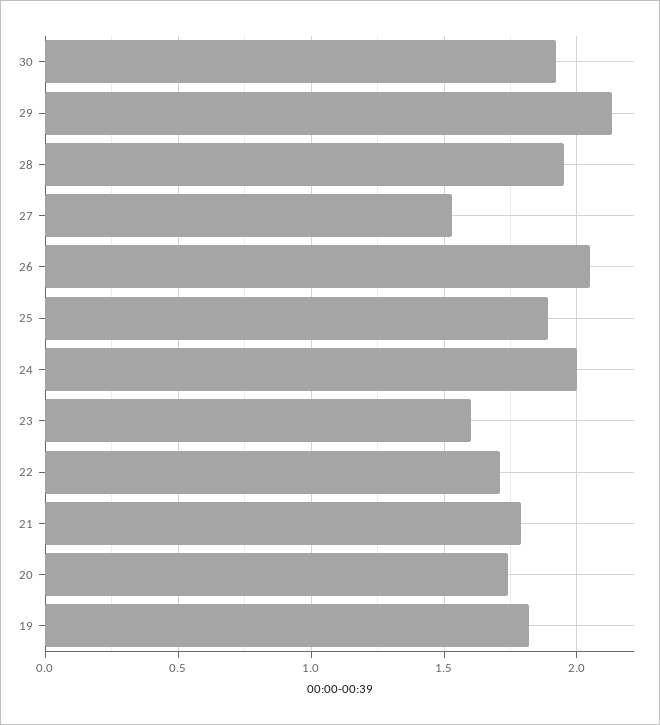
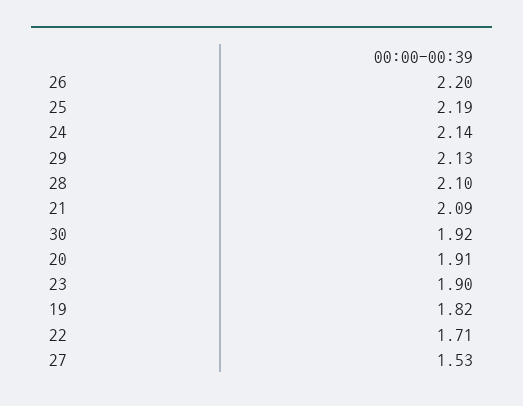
  {
    "30": 1.92,
    "29": 2.13,
-   "28": 1.95,
+   "28": 2.1,
    "27": 1.53,
-   "26": 2.05,
+   "26": 2.2,
-   "25": 1.9,
+   "25": 2.19,
-   "24": 2,
+   "24": 2.14,
-   "23": 1.6,
+   "23": 1.9,
    "22": 1.71,
-   "21": 1.8,
+   "21": 2.09,
-   "20": 1.75,
+   "20": 1.91,
    "19": 1.82
  }

